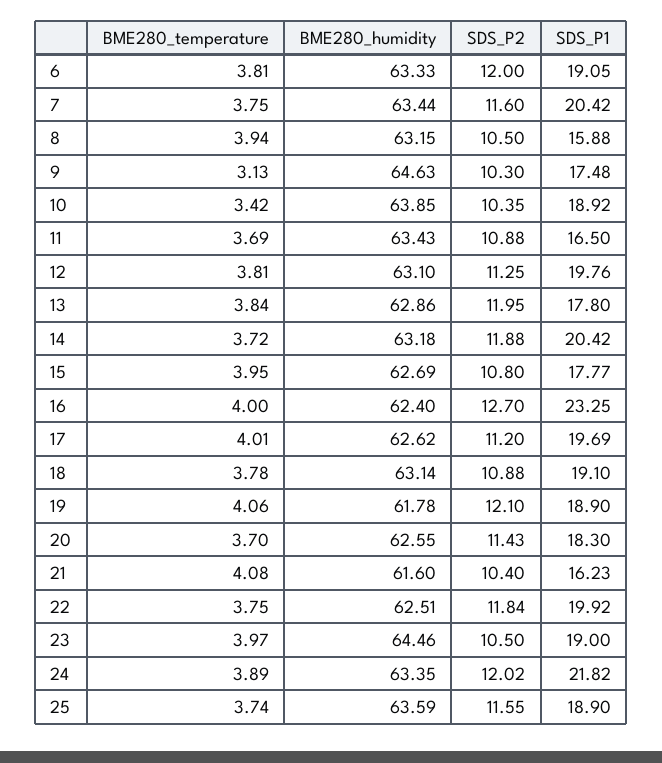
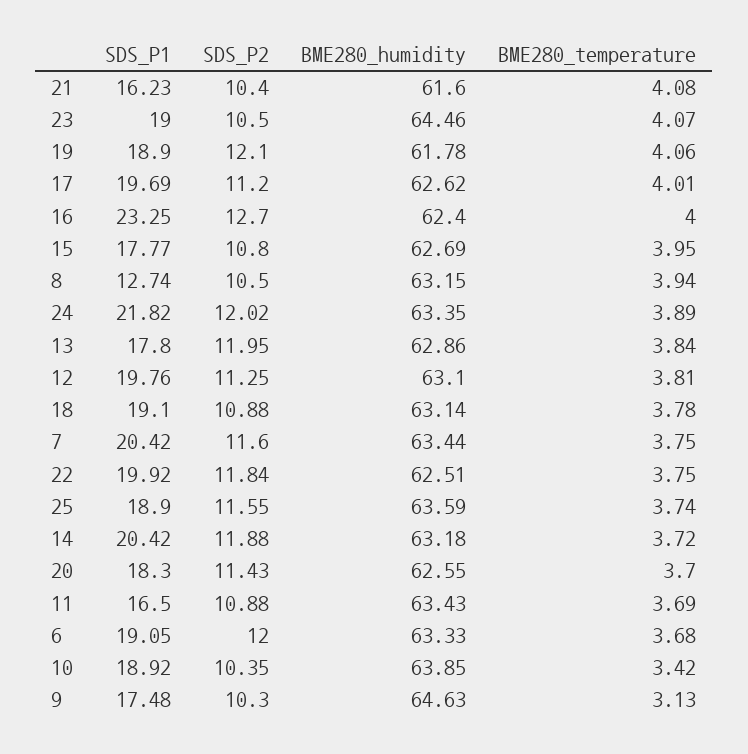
  {
    "BME280_temperature": {
-     "6": 3.81,
+     "6": 3.68,
      "7": 3.75,
      "8": 3.94,
      "9": 3.13,
      "10": 3.42,
      "11": 3.69,
      "12": 3.81,
      "13": 3.84,
      "14": 3.72,
      "15": 3.95,
      "16": 4,
      "17": 4.01,
      "18": 3.78,
      "19": 4.06,
      "20": 3.7,
      "21": 4.08,
      "22": 3.75,
-     "23": 3.97,
+     "23": 4.07,
      "24": 3.89,
      "25": 3.74
    },
    "BME280_humidity": {
      "6": 63.33,
      "7": 63.44,
      "8": 63.15,
      "9": 64.63,
      "10": 63.85,
      "11": 63.43,
      "12": 63.1,
      "13": 62.86,
      "14": 63.18,
      "15": 62.69,
      "16": 62.4,
      "17": 62.62,
      "18": 63.14,
      "19": 61.78,
      "20": 62.55,
      "21": 61.6,
      "22": 62.51,
      "23": 64.46,
      "24": 63.35,
      "25": 63.59
    },
    "SDS_P2": {
      "6": 12,
      "7": 11.6,
      "8": 10.5,
      "9": 10.3,
      "10": 10.35,
      "11": 10.88,
      "12": 11.25,
      "13": 11.95,
      "14": 11.88,
      "15": 10.8,
      "16": 12.7,
      "17": 11.2,
      "18": 10.88,
      "19": 12.1,
      "20": 11.43,
      "21": 10.4,
      "22": 11.84,
      "23": 10.5,
      "24": 12.02,
      "25": 11.55
    },
    "SDS_P1": {
      "6": 19.05,
      "7": 20.42,
-     "8": 15.88,
+     "8": 12.74,
      "9": 17.48,
      "10": 18.92,
      "11": 16.5,
      "12": 19.76,
      "13": 17.8,
      "14": 20.42,
      "15": 17.77,
      "16": 23.25,
      "17": 19.69,
      "18": 19.1,
      "19": 18.9,
      "20": 18.3,
      "21": 16.23,
      "22": 19.92,
      "23": 19,
      "24": 21.82,
      "25": 18.9
    }
  }

